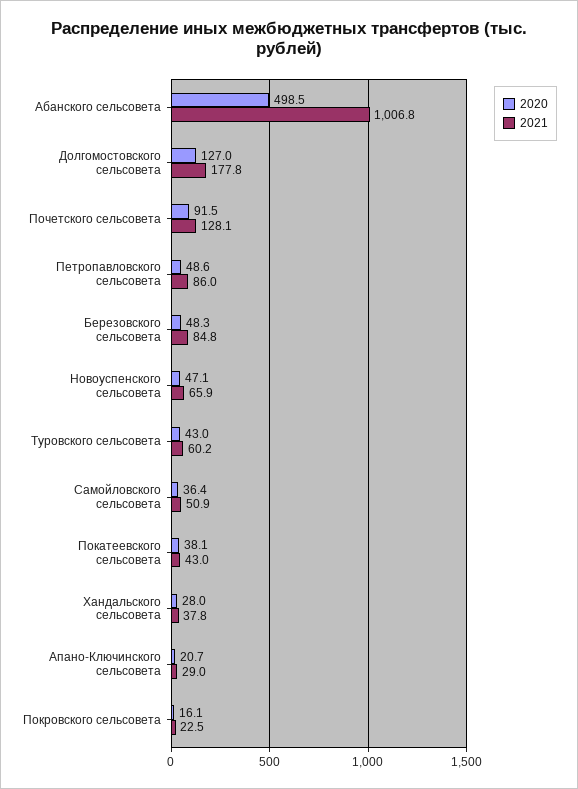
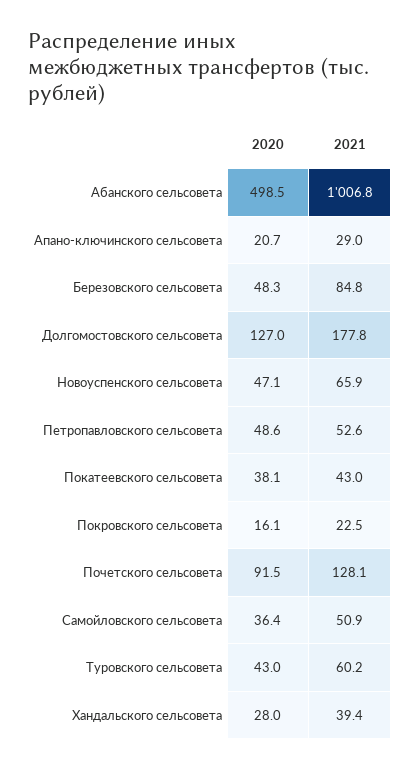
  {
    "2020": {
      "Абанского сельсовета": 498.5,
      "Долгомостовского сельсовета": 127,
      "Почетского сельсовета": 91.5,
      "Петропавловского сельсовета": 48.6,
      "Березовского сельсовета": 48.3,
      "Новоуспенского сельсовета": 47.1,
      "Туровского сельсовета": 43,
      "Самойловского сельсовета": 36.4,
      "Покатеевского сельсовета": 38.1,
      "Хандальского сельсовета": 28,
      "Апано-Ключинского сельсовета": 20.7,
      "Покровского сельсовета": 16.1
    },
    "2021": {
      "Абанского сельсовета": 1006.8,
      "Долгомостовского сельсовета": 177.8,
      "Почетского сельсовета": 128.1,
-     "Петропавловского сельсовета": 86,
+     "Петропавловского сельсовета": 52.6,
      "Березовского сельсовета": 84.8,
      "Новоуспенского сельсовета": 65.9,
      "Туровского сельсовета": 60.2,
      "Самойловского сельсовета": 50.9,
      "Покатеевского сельсовета": 43,
-     "Хандальского сельсовета": 37.8,
+     "Хандальского сельсовета": 39.4,
      "Апано-Ключинского сельсовета": 29,
      "Покровского сельсовета": 22.5
    }
  }

